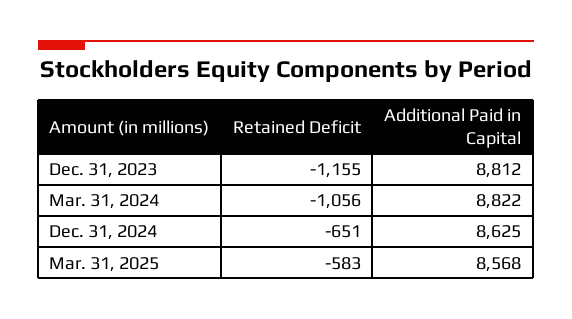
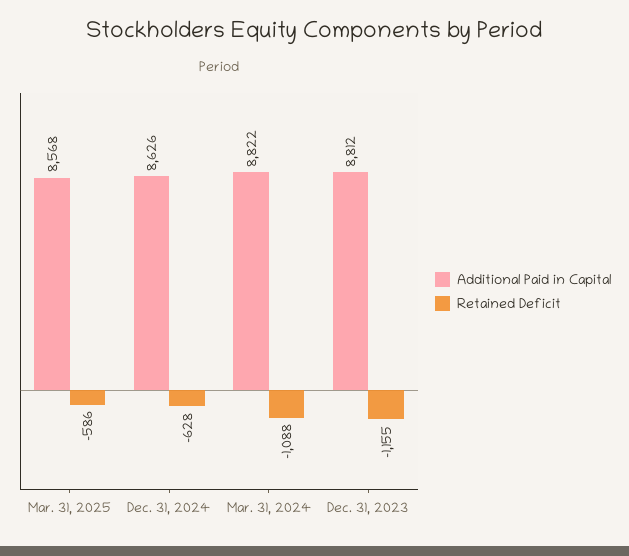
  {
    "Retained Deficit": {
      "Dec. 31, 2023": -1155,
-     "Mar. 31, 2024": -1056,
+     "Mar. 31, 2024": -1088,
-     "Dec. 31, 2024": -651,
+     "Dec. 31, 2024": -628,
-     "Mar. 31, 2025": -583
+     "Mar. 31, 2025": -586
    },
    "Additional Paid in Capital": {
      "Dec. 31, 2023": 8812,
      "Mar. 31, 2024": 8822,
-     "Dec. 31, 2024": 8625,
+     "Dec. 31, 2024": 8626,
      "Mar. 31, 2025": 8568
    }
  }

